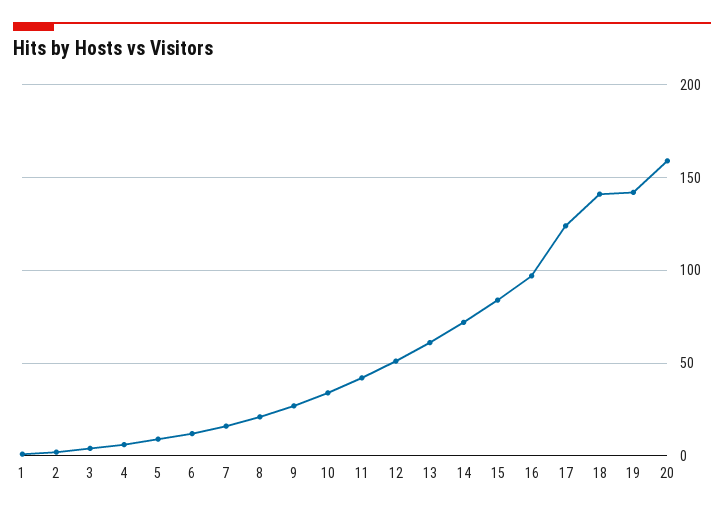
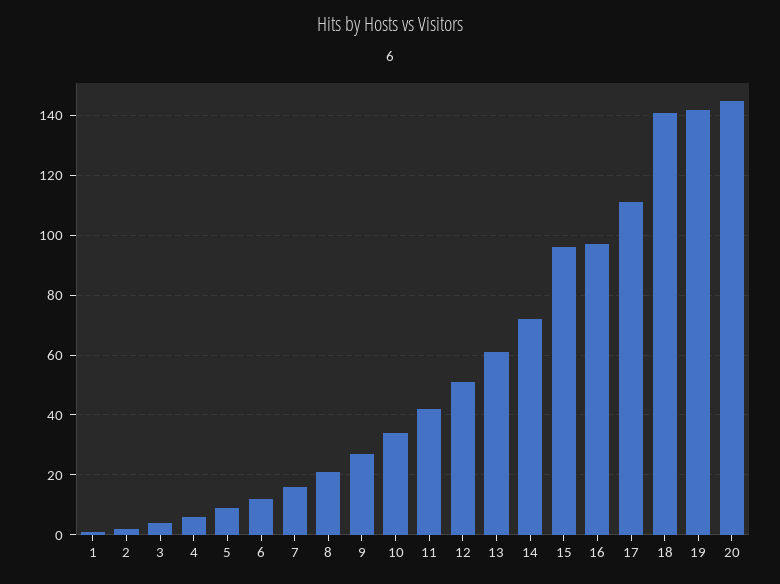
  {
    "1": 0,
    "2": 0,
    "3": 5,
    "4": 5,
    "5": 10,
    "6": 10,
    "7": 15,
    "8": 20,
    "9": 25,
    "10": 35,
    "11": 40,
    "12": 50,
    "13": 60,
    "14": 70,
-   "15": 85,
+   "15": 95,
    "16": 95,
-   "17": 125,
+   "17": 110,
    "18": 140,
    "19": 140,
-   "20": 160
+   "20": 145
  }

